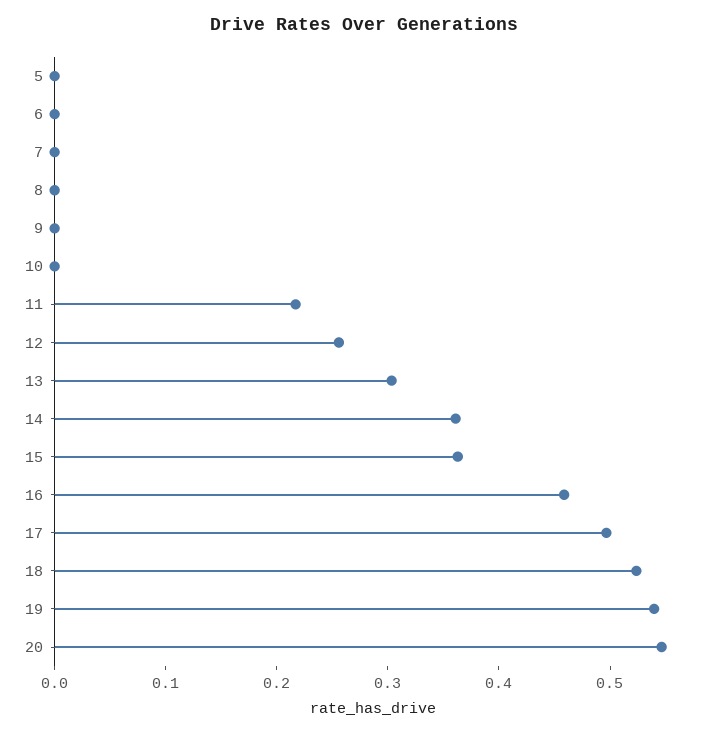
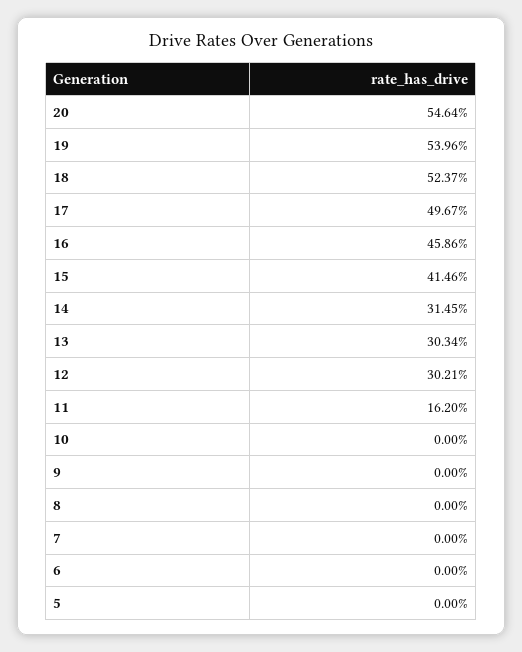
  {
    "5": 0,
    "6": 0,
    "7": 0,
    "8": 0,
    "9": 0,
    "10": 0,
-   "11": 0.22,
+   "11": 0.162,
-   "12": 0.26,
+   "12": 0.3021,
    "13": 0.3034,
-   "14": 0.36,
+   "14": 0.3145,
-   "15": 0.36,
+   "15": 0.4146,
    "16": 0.4586,
    "17": 0.4967,
    "18": 0.5237,
    "19": 0.5396,
    "20": 0.5464
  }

